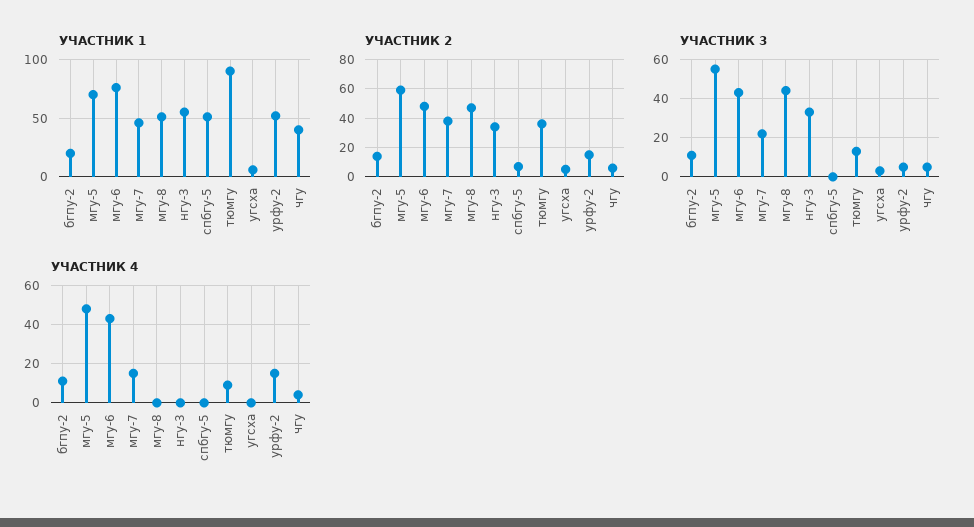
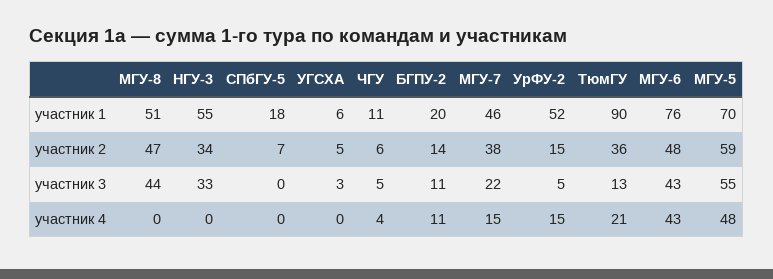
  {
    "УЧАСТНИК 1": {
      "бгпу-2": 20,
      "мгу-5": 70,
      "мгу-6": 76,
      "мгу-7": 46,
      "мгу-8": 51,
      "нгу-3": 55,
-     "спбгу-5": 50,
+     "спбгу-5": 18,
      "тюмгу": 90,
      "угсха": 6,
      "урфу-2": 52,
-     "чгу": 40
+     "чгу": 11
    },
    "УЧАСТНИК 2": {
      "бгпу-2": 14,
      "мгу-5": 59,
      "мгу-6": 48,
      "мгу-7": 38,
      "мгу-8": 47,
      "нгу-3": 34,
      "спбгу-5": 7,
      "тюмгу": 36,
      "угсха": 5,
      "урфу-2": 15,
      "чгу": 6
    },
    "УЧАСТНИК 3": {
      "бгпу-2": 11,
      "мгу-5": 55,
      "мгу-6": 43,
      "мгу-7": 22,
      "мгу-8": 44,
      "нгу-3": 33,
      "спбгу-5": 0,
      "тюмгу": 13,
      "угсха": 3,
      "урфу-2": 5,
      "чгу": 5
    },
    "УЧАСТНИК 4": {
      "бгпу-2": 11,
      "мгу-5": 48,
      "мгу-6": 43,
      "мгу-7": 15,
      "мгу-8": 0,
      "нгу-3": 0,
      "спбгу-5": 0,
-     "тюмгу": 10,
+     "тюмгу": 21,
      "угсха": 0,
      "урфу-2": 15,
      "чгу": 4
    }
  }

